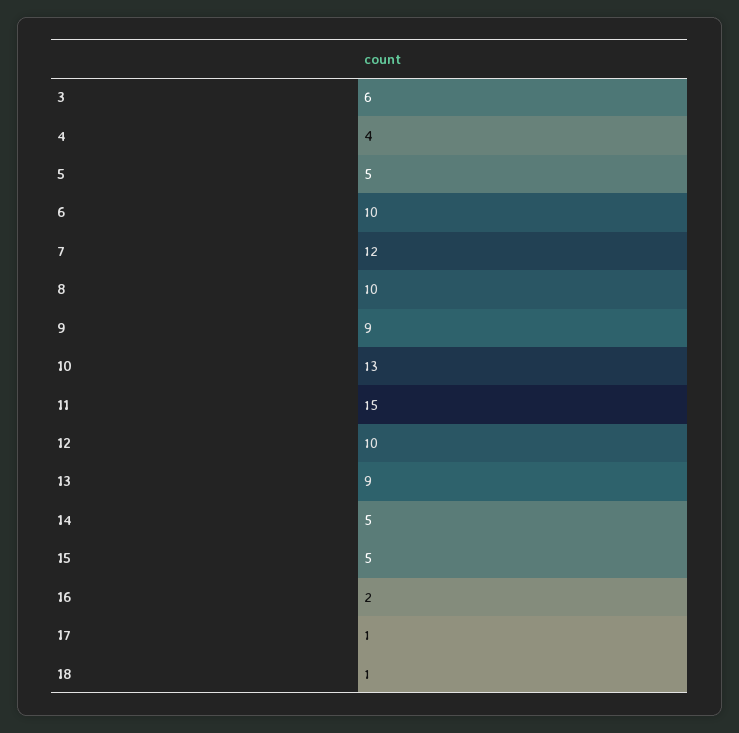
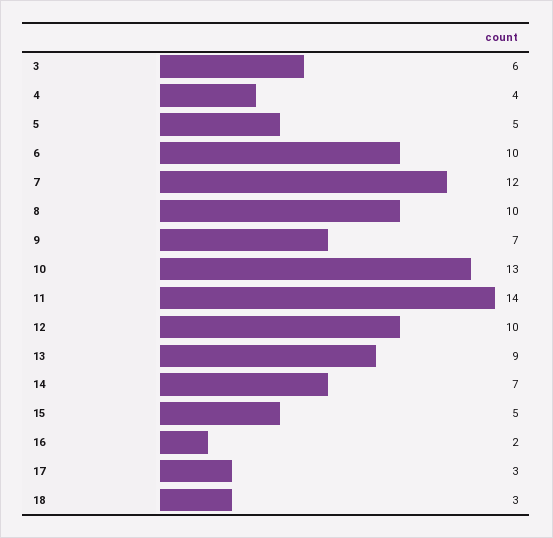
  {
    "3": 6,
    "4": 4,
    "5": 5,
    "6": 10,
    "7": 12,
    "8": 10,
-   "9": 9,
+   "9": 7,
    "10": 13,
-   "11": 15,
+   "11": 14,
    "12": 10,
    "13": 9,
-   "14": 5,
+   "14": 7,
    "15": 5,
    "16": 2,
-   "17": 1,
+   "17": 3,
-   "18": 1
+   "18": 3
  }

